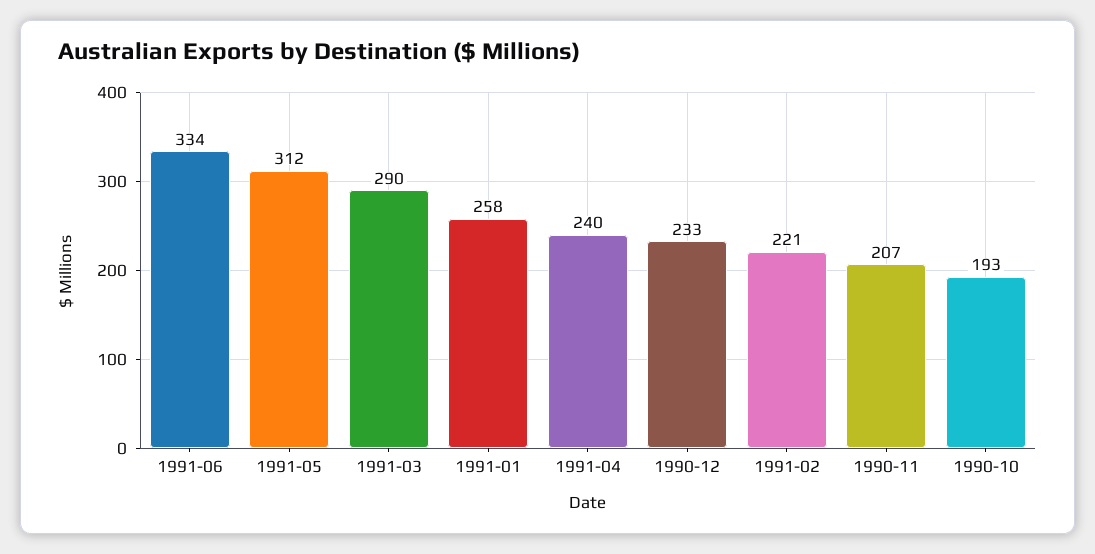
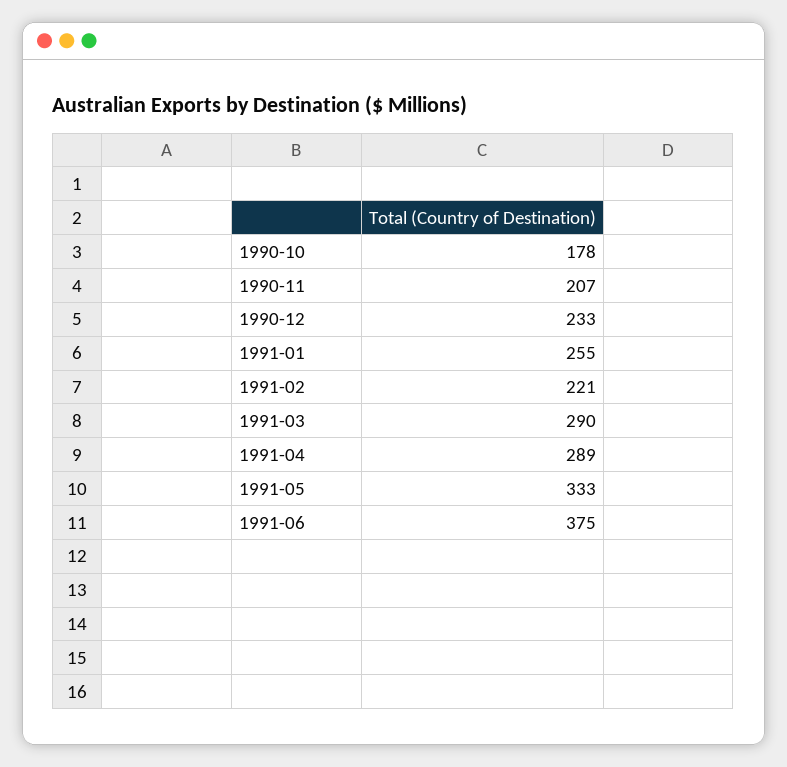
  {
-   "1991-06": 334,
+   "1991-06": 375,
-   "1991-05": 312,
+   "1991-05": 333,
    "1991-03": 290,
-   "1991-01": 258,
+   "1991-01": 255,
-   "1991-04": 240,
+   "1991-04": 289,
    "1990-12": 233,
    "1991-02": 221,
    "1990-11": 207,
-   "1990-10": 193
+   "1990-10": 178
  }

